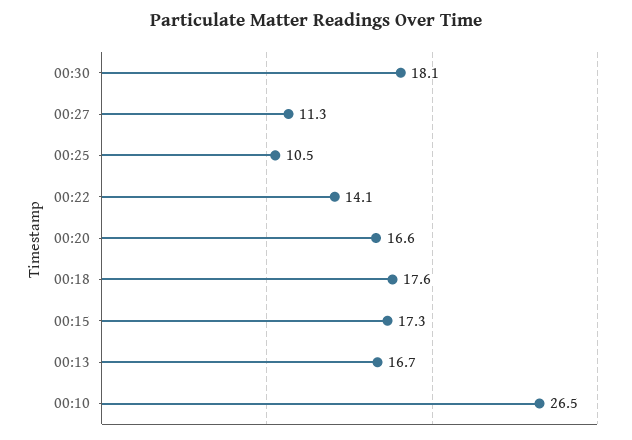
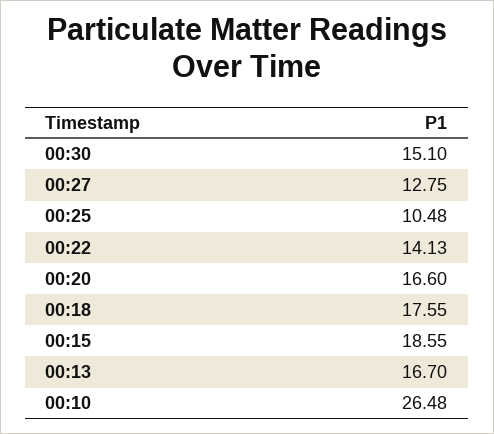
  {
-   "00:30": 18.1,
+   "00:30": 15.1,
-   "00:27": 11.3,
+   "00:27": 12.75,
    "00:25": 10.48,
    "00:22": 14.13,
    "00:20": 16.6,
    "00:18": 17.55,
-   "00:15": 17.3,
+   "00:15": 18.55,
    "00:13": 16.7,
    "00:10": 26.48
  }

